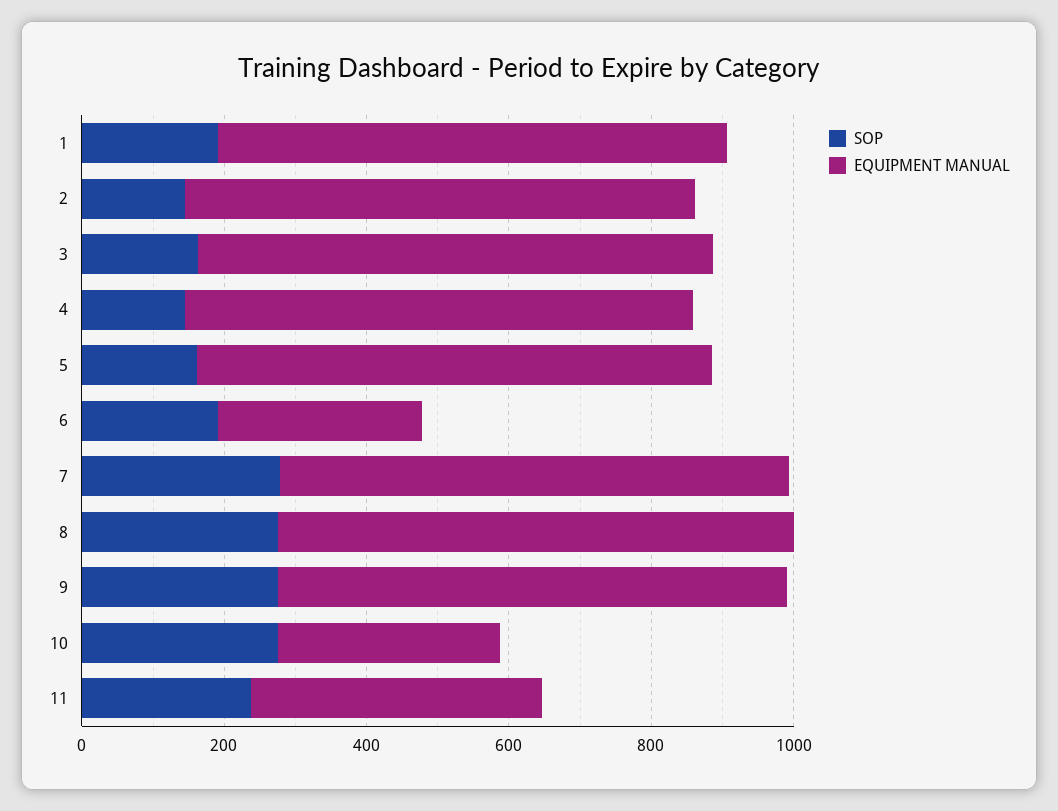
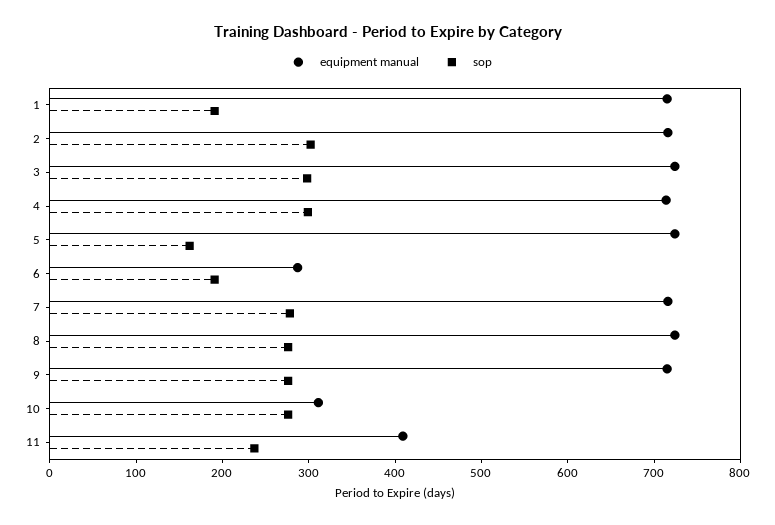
  {
    "SOP": {
      "1": 200,
-     "2": 150,
+     "2": 300,
-     "3": 150,
+     "3": 300,
-     "4": 150,
+     "4": 300,
      "5": 160,
      "6": 200,
      "7": 280,
      "8": 280,
      "9": 280,
      "10": 280,
      "11": 240
    },
    "EQUIPMENT MANUAL": {
      "1": 720,
      "2": 720,
      "3": 720,
      "4": 720,
      "5": 720,
      "6": 280,
      "7": 720,
      "8": 720,
      "9": 720,
      "10": 320,
      "11": 400
    }
  }

